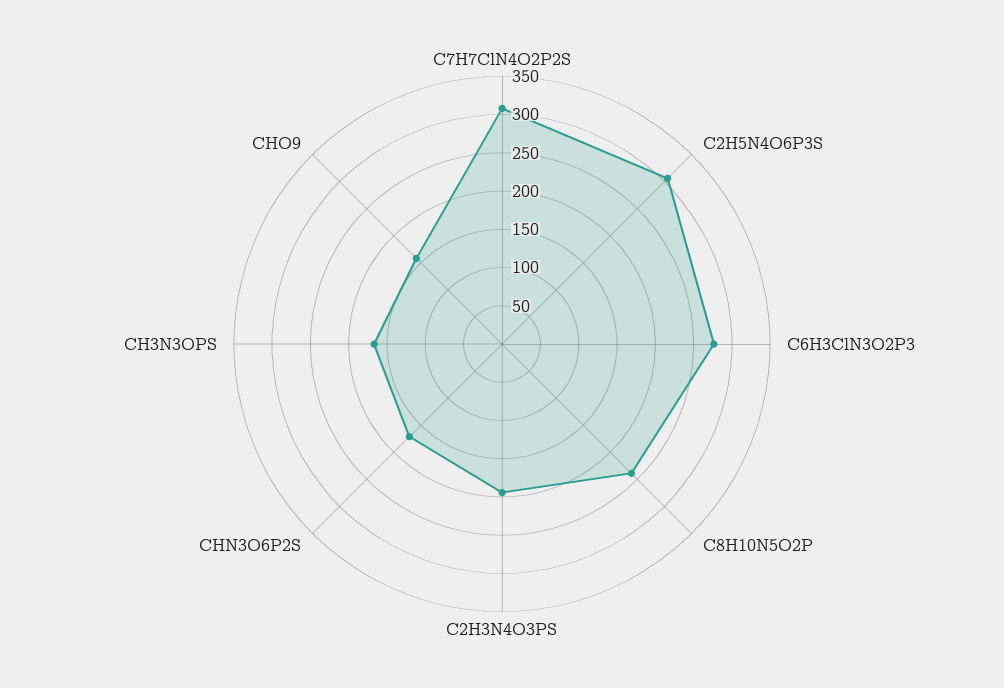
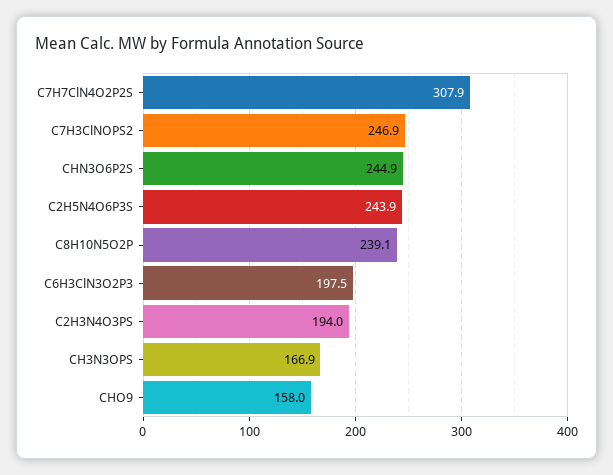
  {
    "C7H7ClN4O2P2S": 307.9,
-   "C2H5N4O6P3S": 300,
+   "C2H5N4O6P3S": 243.9,
-   "C6H3ClN3O2P3": 275,
+   "C6H3ClN3O2P3": 197.5,
    "C8H10N5O2P": 239.1,
    "C2H3N4O3PS": 194,
-   "CHN3O6P2S": 175,
+   "CHN3O6P2S": 244.9,
    "CH3N3OPS": 166.9,
-   "CHO9": 158
+   "CHO9": 158,
+   "C7H3ClNOPS2": 246.9
  }

